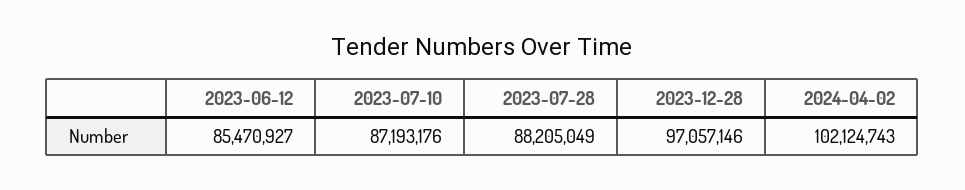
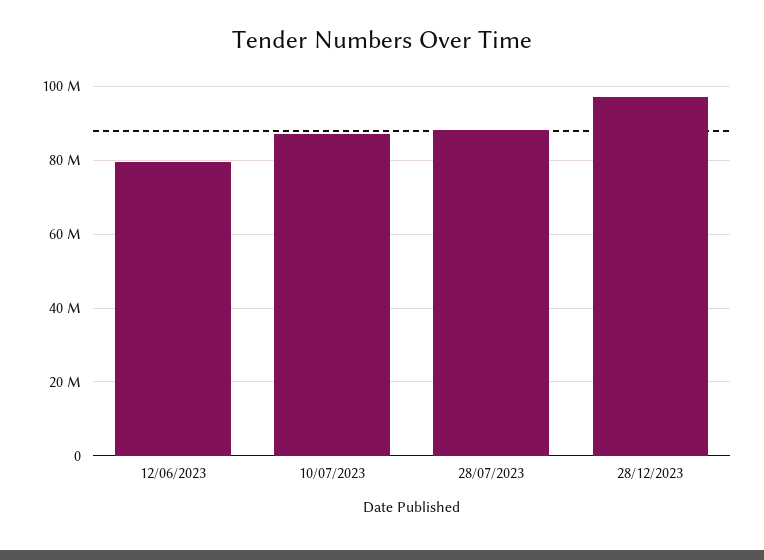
  {
-   "2023-06-12": 85470927,
+   "2023-06-12": 80000000,
    "2023-07-10": 87193176,
    "2023-07-28": 88205049,
-   "2023-12-28": 97057146,
+   "2023-12-28": 97057146
-   "2024-04-02": 102124743
  }

